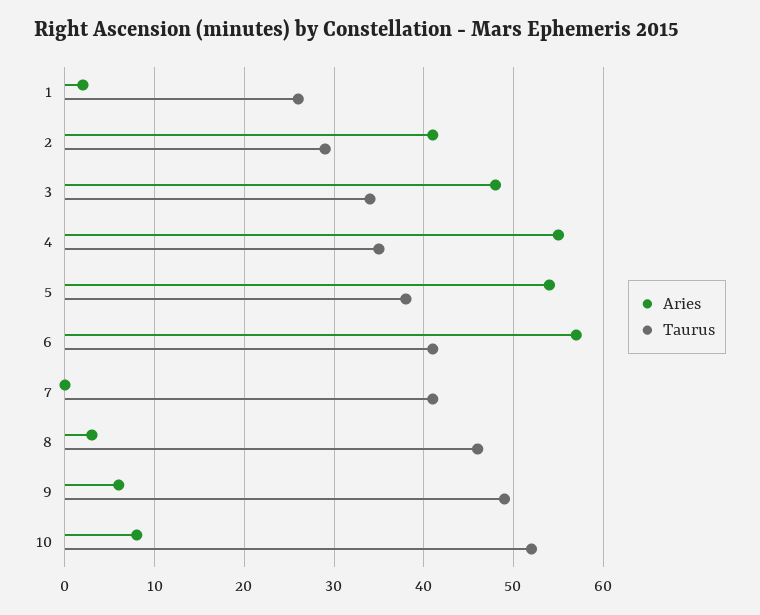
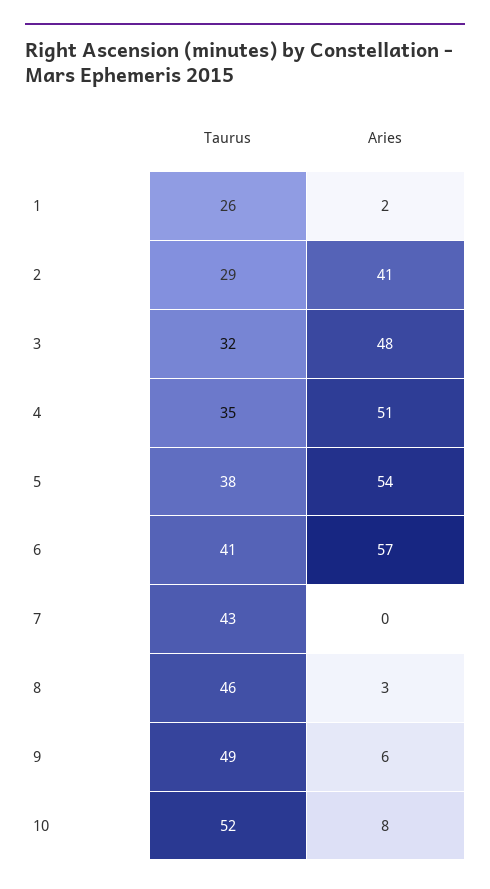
  {
    "Aries": {
      "1": 2,
      "2": 41,
      "3": 48,
-     "4": 55,
+     "4": 51,
      "5": 54,
      "6": 57,
      "7": 0,
      "8": 3,
      "9": 6,
      "10": 8
    },
    "Taurus": {
      "1": 26,
      "2": 29,
-     "3": 34,
+     "3": 32,
      "4": 35,
      "5": 38,
      "6": 41,
-     "7": 41,
+     "7": 43,
      "8": 46,
      "9": 49,
      "10": 52
    }
  }

